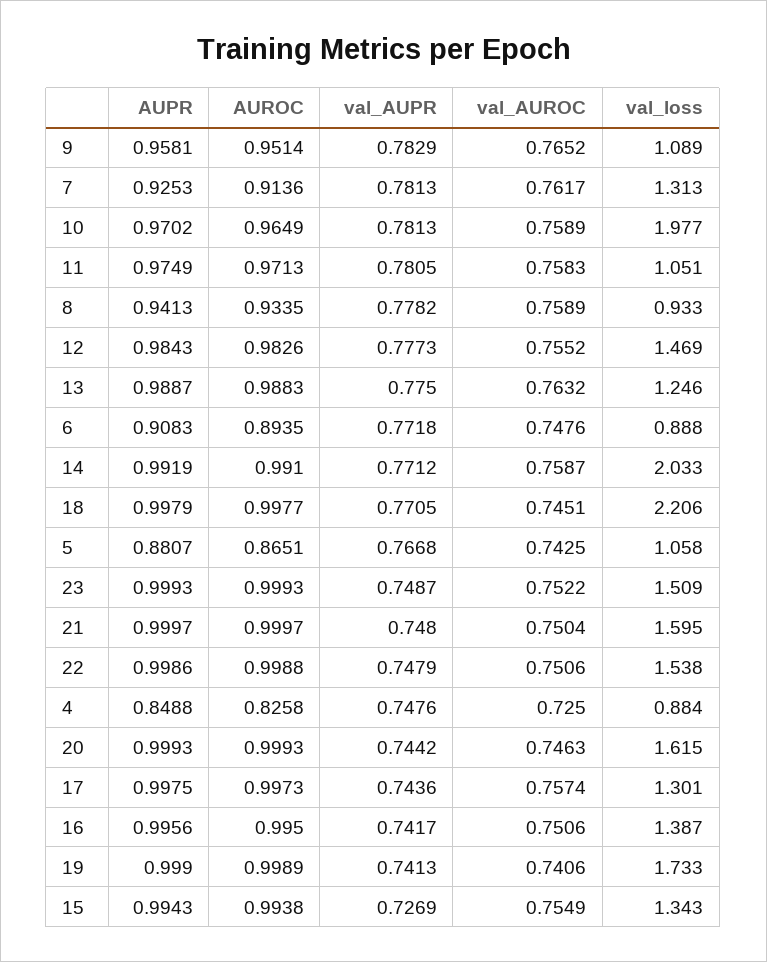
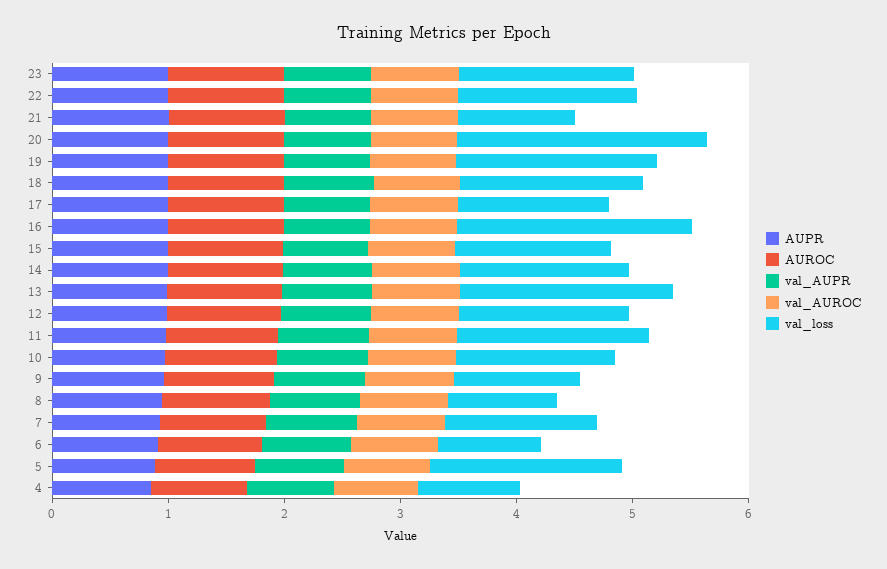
  {
    "AUPR": {
      "9": 0.9581,
      "7": 0.9253,
      "10": 0.9702,
      "11": 0.9749,
      "8": 0.9413,
      "12": 0.9843,
      "13": 0.9887,
      "6": 0.9083,
      "14": 0.9919,
      "18": 0.9979,
      "5": 0.8807,
      "23": 0.9993,
      "21": 0.9997,
      "22": 0.9986,
      "4": 0.8488,
      "20": 0.9993,
      "17": 0.9975,
      "16": 0.9956,
      "19": 0.999,
      "15": 0.9943
    },
    "AUROC": {
      "9": 0.9514,
      "7": 0.9136,
      "10": 0.9649,
      "11": 0.9713,
      "8": 0.9335,
      "12": 0.9826,
      "13": 0.9883,
      "6": 0.8935,
      "14": 0.991,
      "18": 0.9977,
      "5": 0.8651,
      "23": 0.9993,
      "21": 0.9997,
      "22": 0.9988,
      "4": 0.8258,
      "20": 0.9993,
      "17": 0.9973,
      "16": 0.995,
      "19": 0.9989,
      "15": 0.9938
    },
    "val_AUPR": {
      "9": 0.7829,
      "7": 0.7813,
      "10": 0.7813,
      "11": 0.7805,
      "8": 0.7782,
      "12": 0.7773,
      "13": 0.775,
      "6": 0.7718,
      "14": 0.7712,
      "18": 0.7705,
      "5": 0.7668,
      "23": 0.7487,
      "21": 0.748,
      "22": 0.7479,
      "4": 0.7476,
      "20": 0.7442,
      "17": 0.7436,
      "16": 0.7417,
      "19": 0.7413,
      "15": 0.7269
    },
    "val_AUROC": {
      "9": 0.7652,
      "7": 0.7617,
      "10": 0.7589,
      "11": 0.7583,
      "8": 0.7589,
      "12": 0.7552,
      "13": 0.7632,
      "6": 0.7476,
      "14": 0.7587,
      "18": 0.7451,
      "5": 0.7425,
      "23": 0.7522,
      "21": 0.7504,
      "22": 0.7506,
      "4": 0.725,
      "20": 0.7463,
      "17": 0.7574,
      "16": 0.7506,
      "19": 0.7406,
      "15": 0.7549
    },
    "val_loss": {
      "9": 1.089,
      "7": 1.313,
-     "10": 1.977,
+     "10": 1.4,
-     "11": 1.051,
+     "11": 1.6,
      "8": 0.933,
      "12": 1.469,
-     "13": 1.246,
+     "13": 1.8,
      "6": 0.888,
-     "14": 2.033,
+     "14": 1.4,
-     "18": 2.206,
+     "18": 1.6,
-     "5": 1.058,
+     "5": 1.6,
      "23": 1.509,
-     "21": 1.595,
+     "21": 1,
      "22": 1.538,
      "4": 0.884,
-     "20": 1.615,
+     "20": 2.2,
      "17": 1.301,
-     "16": 1.387,
+     "16": 2,
      "19": 1.733,
      "15": 1.343
    }
  }

